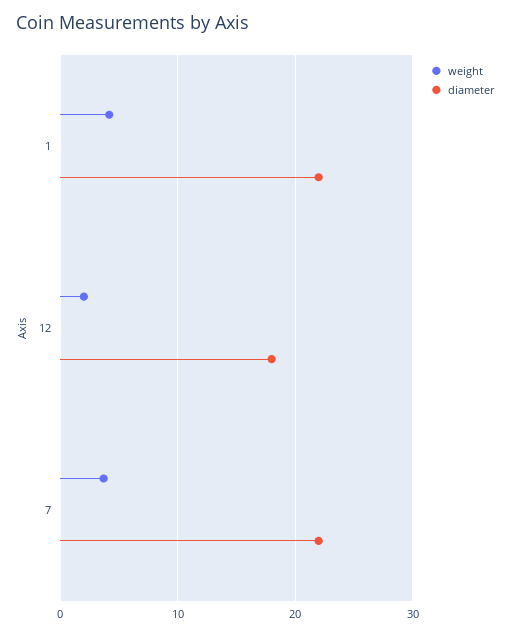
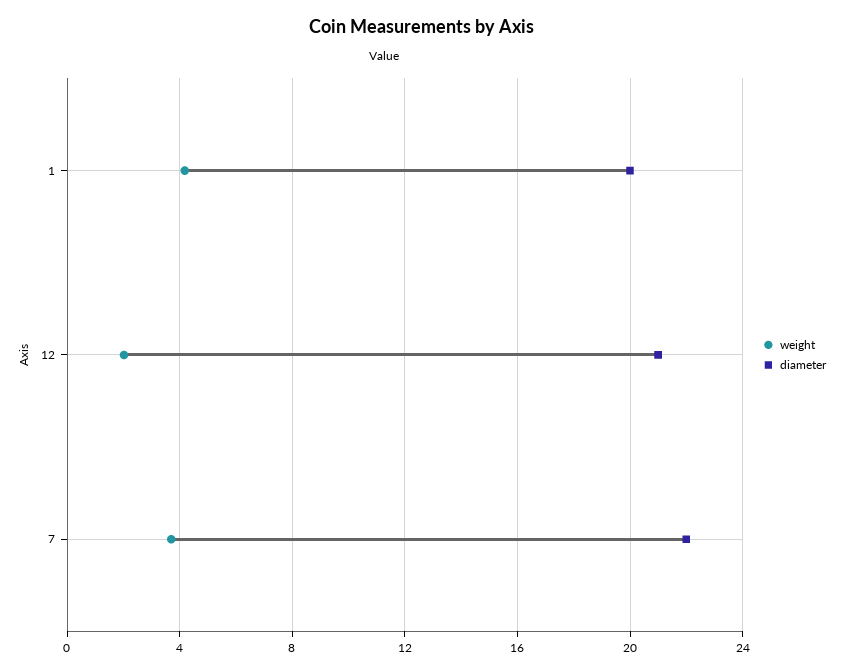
  {
    "weight": {
      "1": 4,
      "12": 2,
      "7": 3.5
    },
    "diameter": {
-     "1": 22,
+     "1": 20,
-     "12": 18,
+     "12": 21,
      "7": 22
    }
  }

